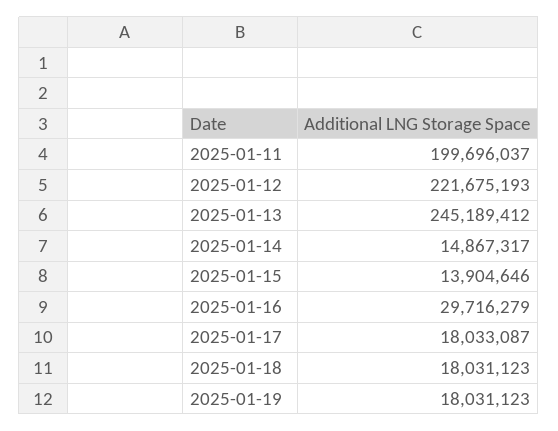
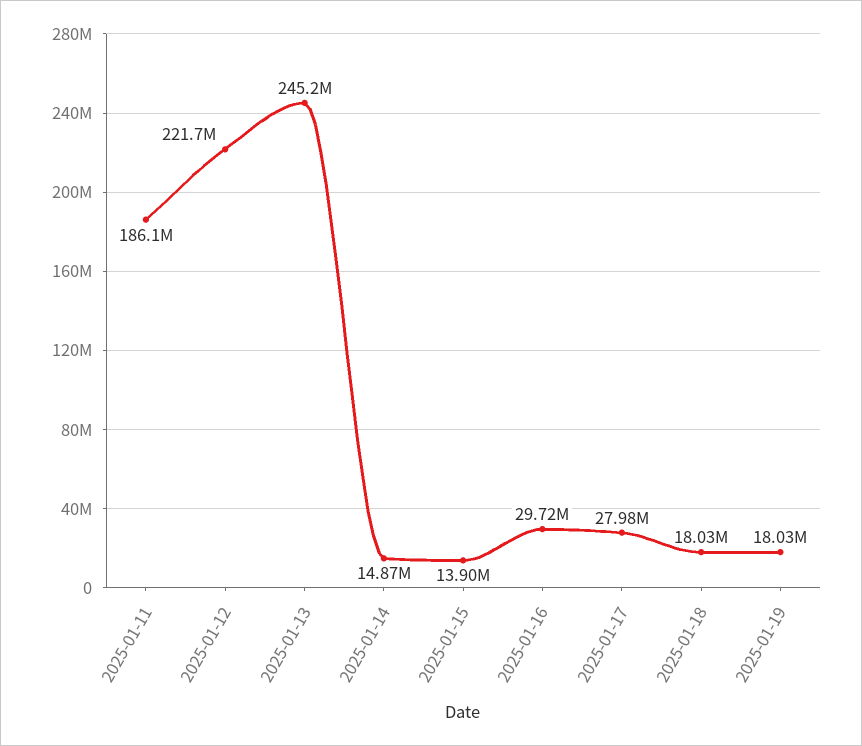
  {
-   "2025-01-11": 199696037,
+   "2025-01-11": 186100000,
    "2025-01-12": 221675193,
    "2025-01-13": 245189412,
    "2025-01-14": 14867317,
    "2025-01-15": 13904646,
    "2025-01-16": 29716279,
-   "2025-01-17": 18033087,
+   "2025-01-17": 27980000,
    "2025-01-18": 18031123,
    "2025-01-19": 18031123
  }

